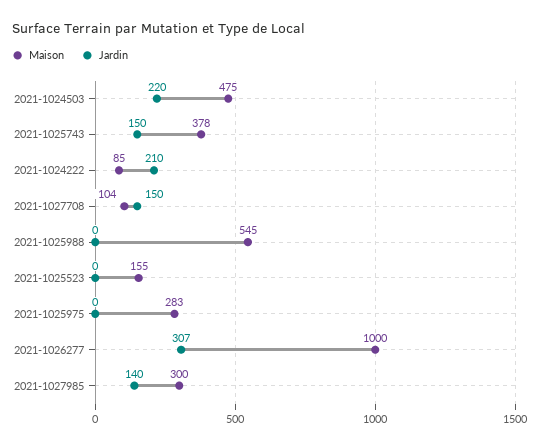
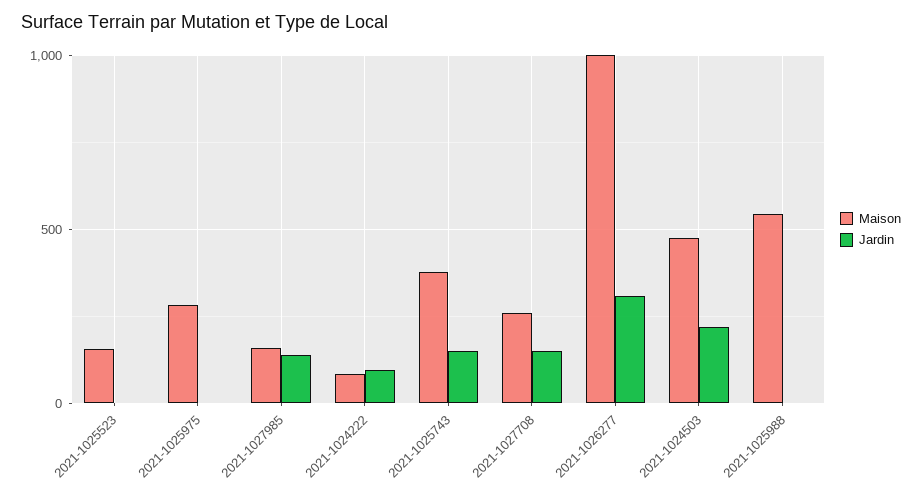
  {
    "Maison": {
      "2021-1024503": 475,
      "2021-1025743": 378,
      "2021-1024222": 85,
-     "2021-1027708": 104,
+     "2021-1027708": 250,
      "2021-1025988": 545,
      "2021-1025523": 155,
      "2021-1025975": 283,
      "2021-1026277": 1000,
-     "2021-1027985": 300
+     "2021-1027985": 150
    },
    "Jardin": {
      "2021-1024503": 220,
      "2021-1025743": 150,
-     "2021-1024222": 210,
+     "2021-1024222": 100,
      "2021-1027708": 150,
      "2021-1025988": 0,
      "2021-1025523": 0,
      "2021-1025975": 0,
      "2021-1026277": 307,
      "2021-1027985": 140
    }
  }

